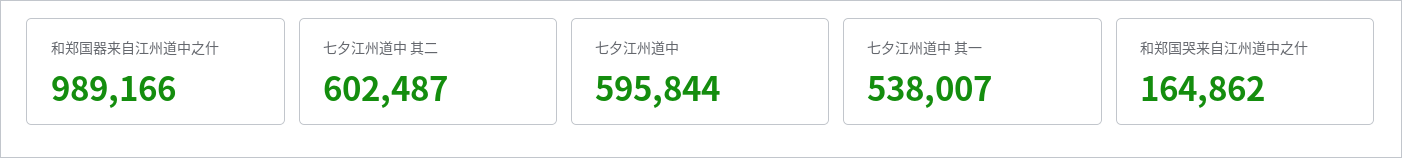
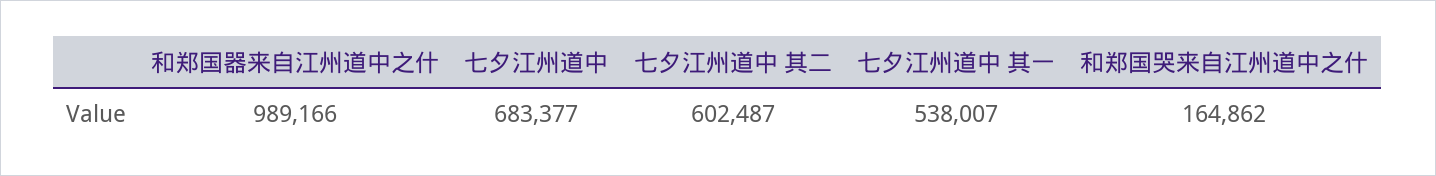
  {
    "和郑国器来自江州道中之什": 989166,
    "七夕江州道中 其二": 602487,
-   "七夕江州道中": 595844,
+   "七夕江州道中": 683377,
    "七夕江州道中 其一": 538007,
    "和郑国哭来自江州道中之什": 164862
  }

